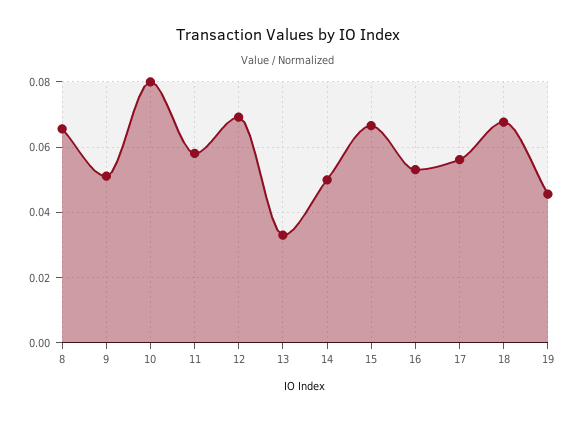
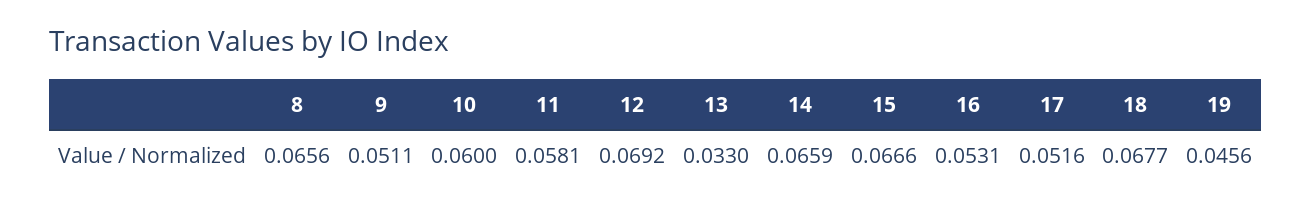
  {
    "8": 0.0656,
    "9": 0.0511,
-   "10": 0.08,
+   "10": 0.06,
    "11": 0.0581,
    "12": 0.0692,
    "13": 0.033,
-   "14": 0.05,
+   "14": 0.0659,
    "15": 0.0666,
    "16": 0.0531,
-   "17": 0.056,
+   "17": 0.0516,
    "18": 0.0677,
    "19": 0.0456
  }

